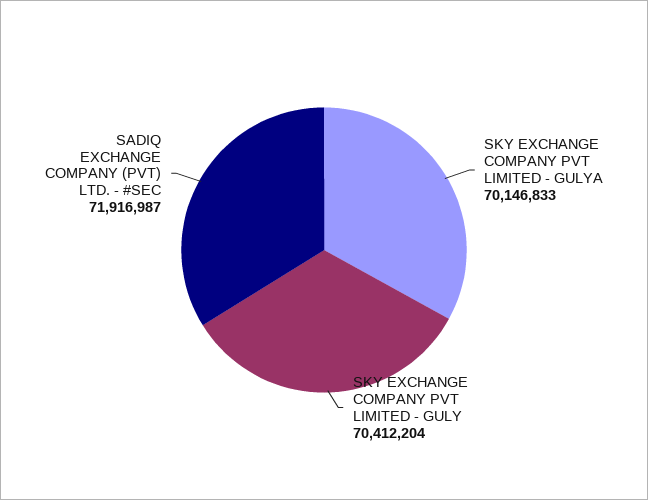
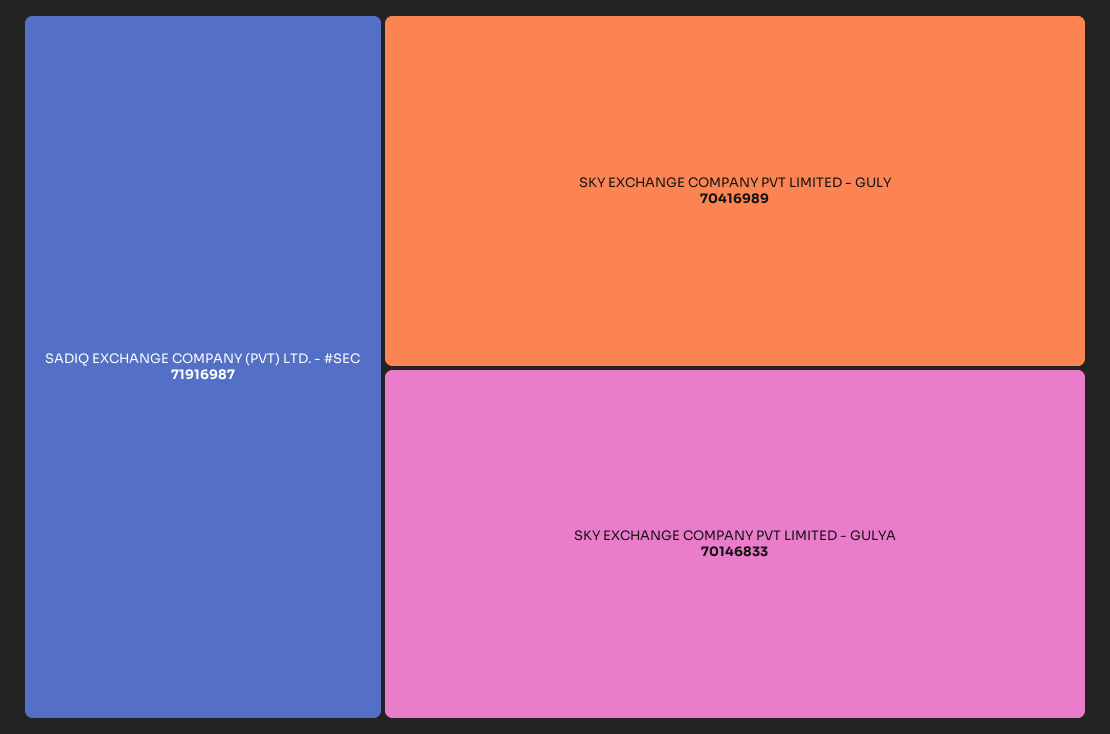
  {
    "SKY EXCHANGE COMPANY PVT LIMITED - GULYA": 70146833,
-   "SKY EXCHANGE COMPANY PVT LIMITED - GULY": 70412204,
+   "SKY EXCHANGE COMPANY PVT LIMITED - GULY": 70416989,
    "SADIQ EXCHANGE COMPANY (PVT) LTD. - #SEC": 71916987
  }

